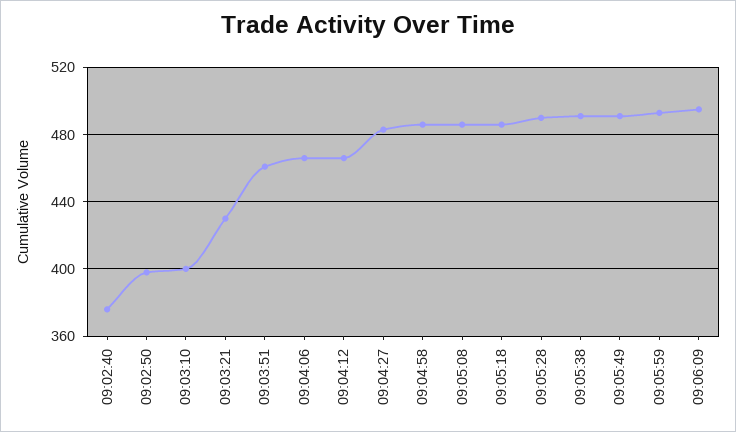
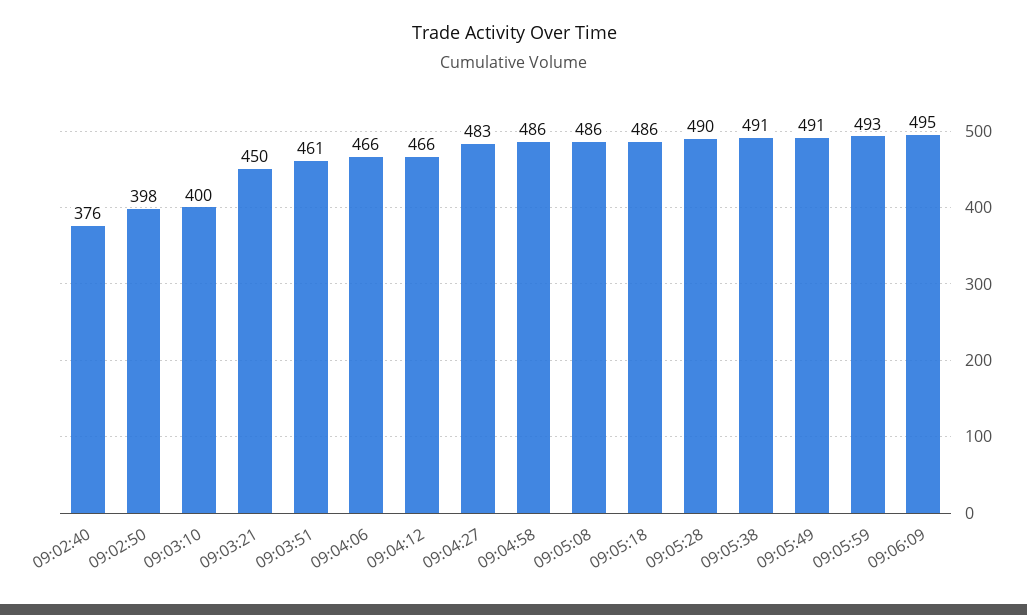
  {
    "09:02:40": 376,
    "09:02:50": 398,
    "09:03:10": 400,
-   "09:03:21": 430,
+   "09:03:21": 450,
    "09:03:51": 461,
    "09:04:06": 466,
    "09:04:12": 466,
    "09:04:27": 483,
    "09:04:58": 486,
    "09:05:08": 486,
    "09:05:18": 486,
    "09:05:28": 490,
    "09:05:38": 491,
    "09:05:49": 491,
    "09:05:59": 493,
    "09:06:09": 495
  }

